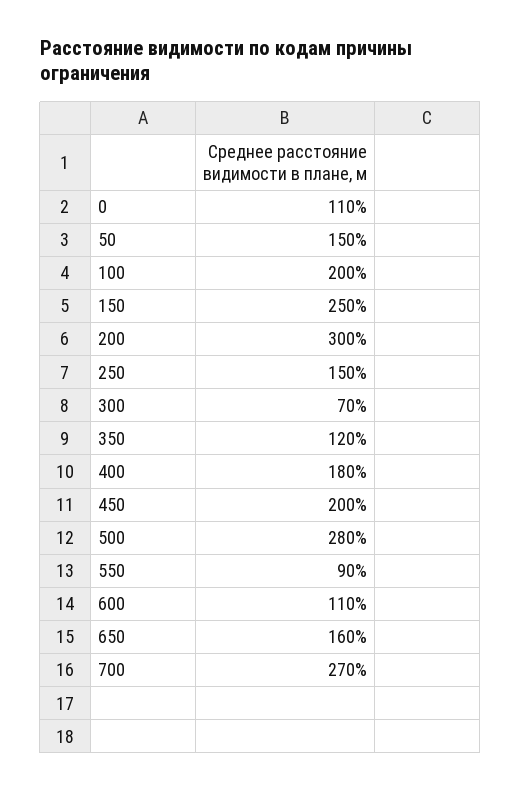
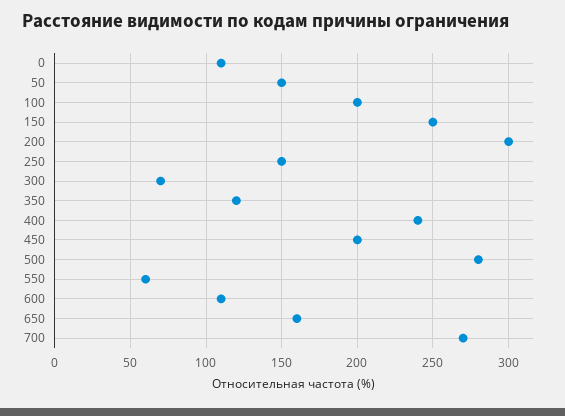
  {
    "0": 110,
    "50": 150,
    "100": 200,
    "150": 250,
    "200": 300,
    "250": 150,
    "300": 70,
    "350": 120,
-   "400": 180,
+   "400": 240,
    "450": 200,
    "500": 280,
-   "550": 90,
+   "550": 60,
    "600": 110,
    "650": 160,
    "700": 270
  }

